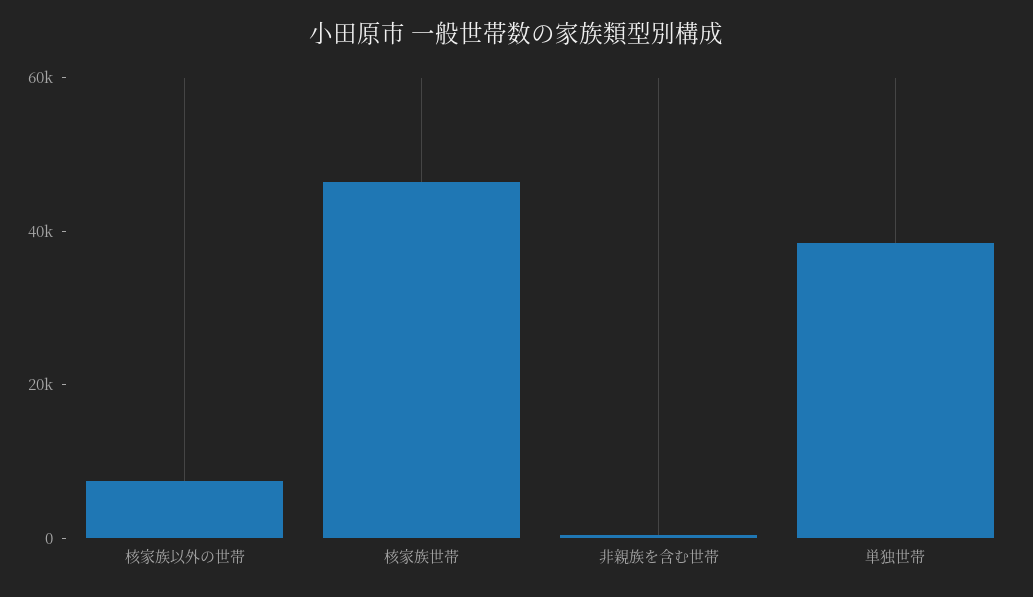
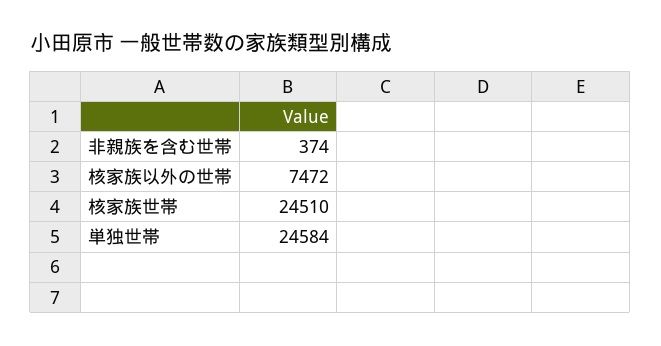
  {
    "核家族以外の世帯": 7472,
-   "核家族世帯": 45000,
+   "核家族世帯": 24510,
    "非親族を含む世帯": 374,
-   "単独世帯": 40000
+   "単独世帯": 24584
  }

